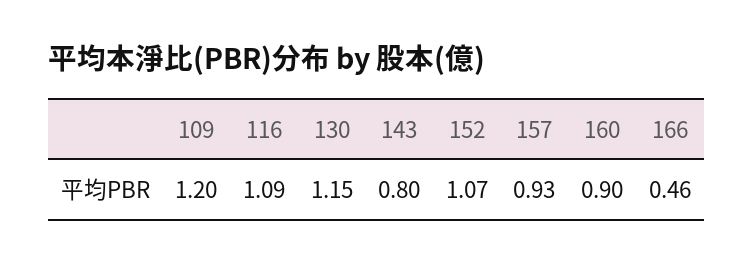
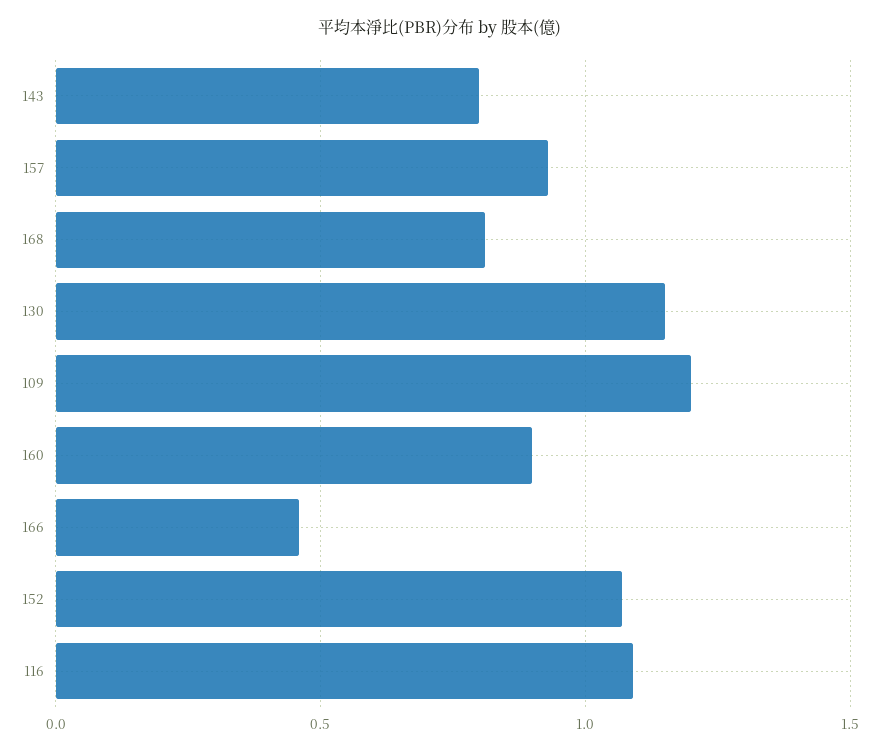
  {
    "109": 1.2,
    "116": 1.09,
    "130": 1.15,
    "143": 0.8,
    "152": 1.07,
    "157": 0.93,
    "160": 0.9,
-   "166": 0.46
+   "166": 0.46,
+   "168": 0.8
  }

